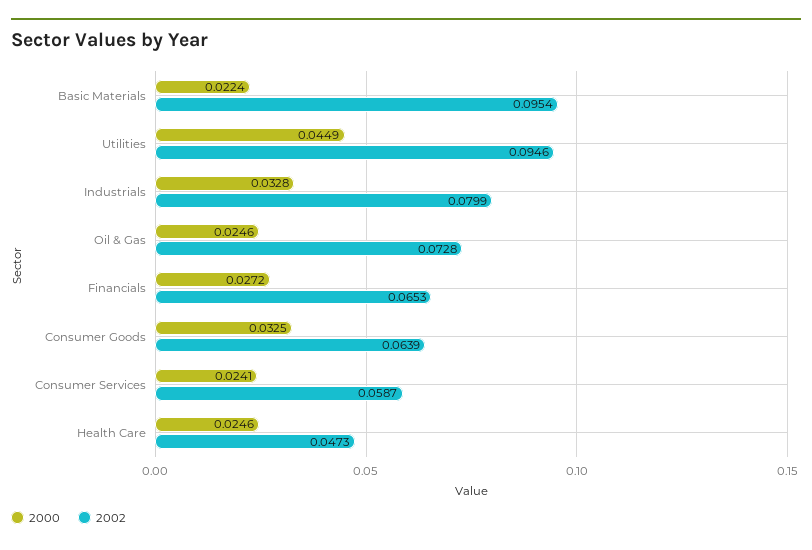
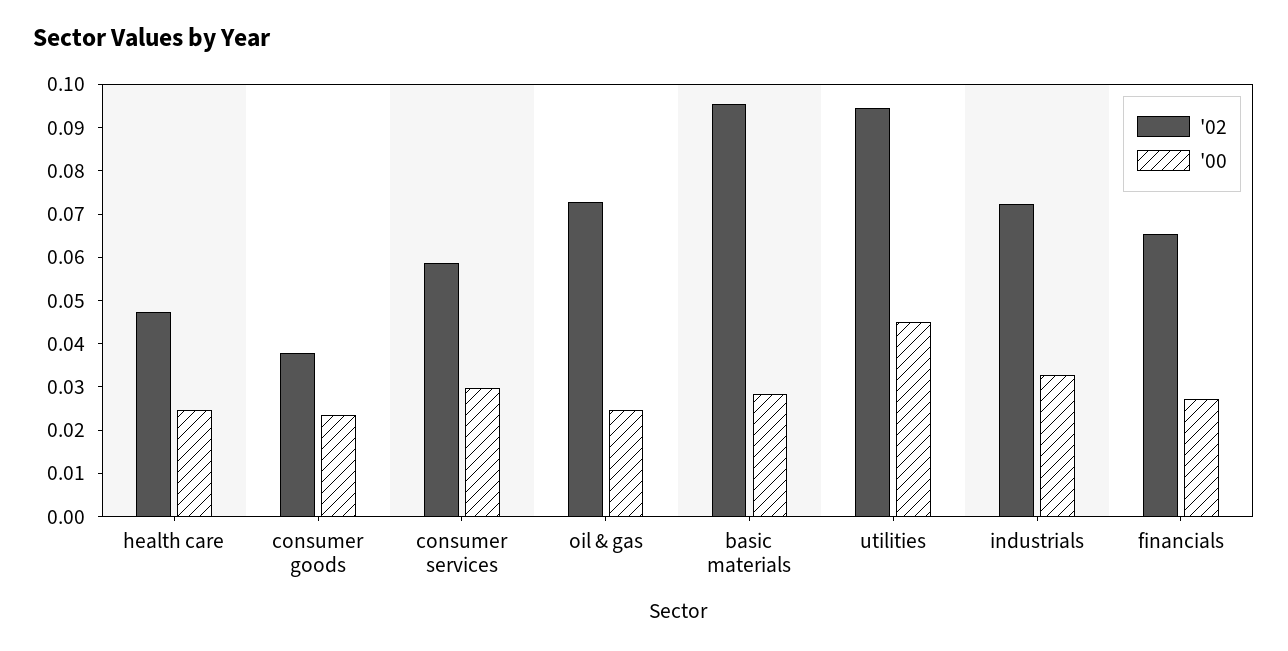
  {
    "2000": {
-     "Basic Materials": 0.0224,
+     "Basic Materials": 0.028,
      "Utilities": 0.0449,
      "Industrials": 0.0328,
      "Oil & Gas": 0.0246,
      "Financials": 0.0272,
-     "Consumer Goods": 0.0325,
+     "Consumer Goods": 0.024,
-     "Consumer Services": 0.0241,
+     "Consumer Services": 0.03,
      "Health Care": 0.0246
    },
    "2002": {
      "Basic Materials": 0.0954,
      "Utilities": 0.0946,
-     "Industrials": 0.0799,
+     "Industrials": 0.072,
      "Oil & Gas": 0.0728,
      "Financials": 0.0653,
-     "Consumer Goods": 0.0639,
+     "Consumer Goods": 0.038,
      "Consumer Services": 0.0587,
      "Health Care": 0.0473
    }
  }

